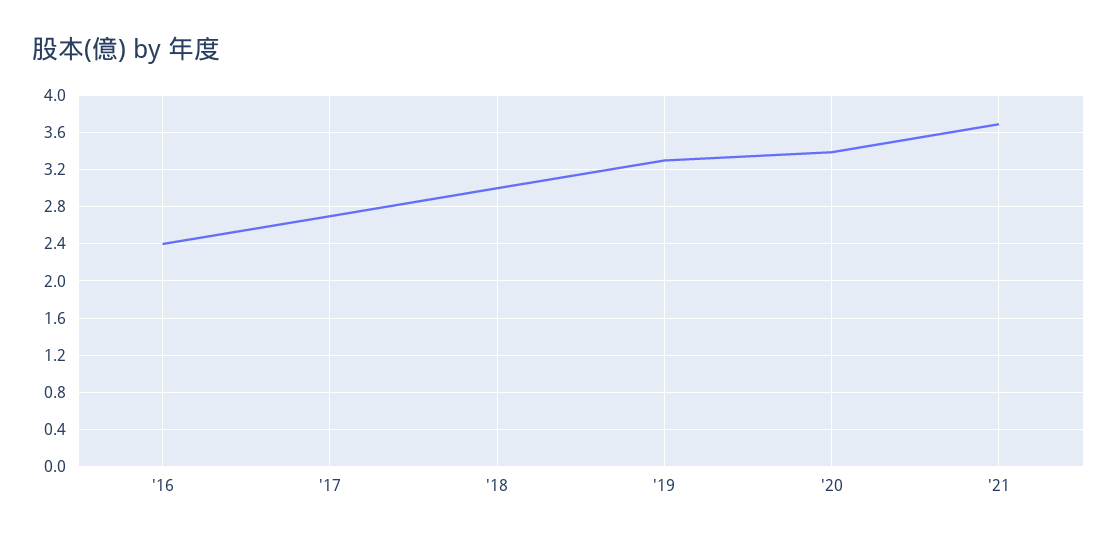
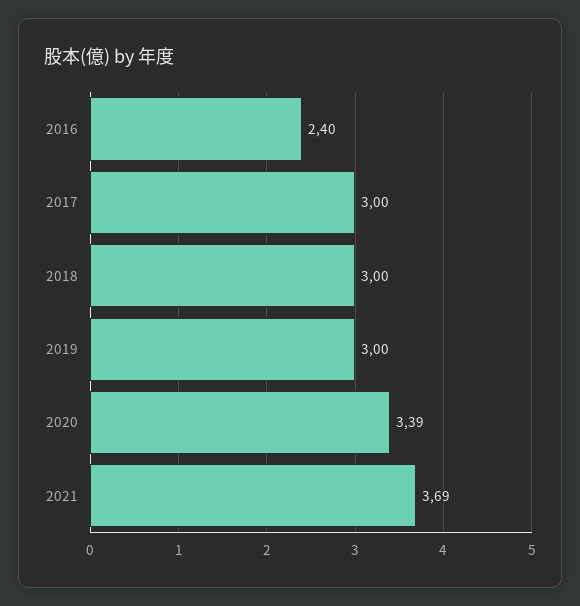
  {
    "'16": 2.4,
-   "'17": 2.7,
+   "'17": 3,
    "'18": 3,
-   "'19": 3.3,
+   "'19": 3,
    "'20": 3.39,
    "'21": 3.69
  }

